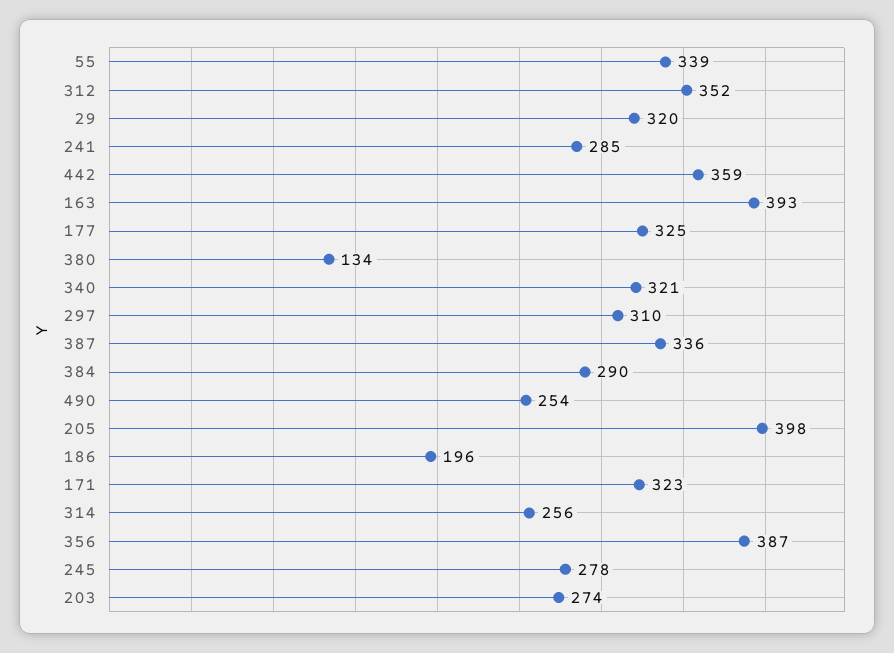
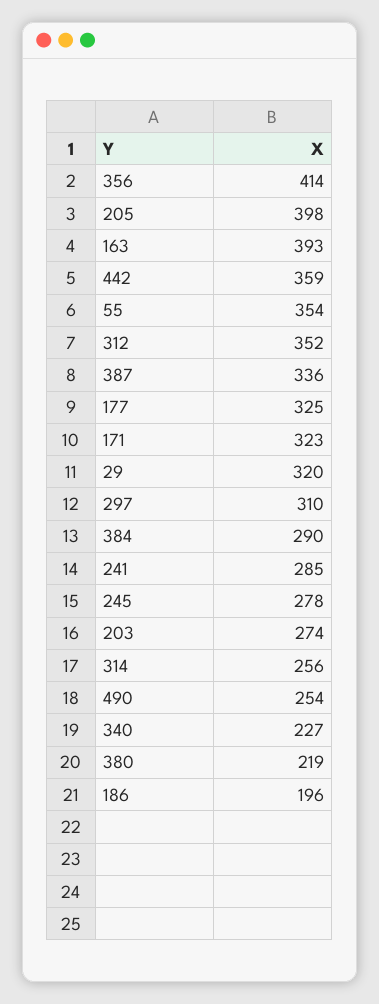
  {
-   "55": 339,
+   "55": 354,
    "312": 352,
    "29": 320,
    "241": 285,
    "442": 359,
    "163": 393,
    "177": 325,
-   "380": 134,
+   "380": 219,
-   "340": 321,
+   "340": 227,
    "297": 310,
    "387": 336,
    "384": 290,
    "490": 254,
    "205": 398,
    "186": 196,
    "171": 323,
    "314": 256,
-   "356": 387,
+   "356": 414,
    "245": 278,
    "203": 274
  }

